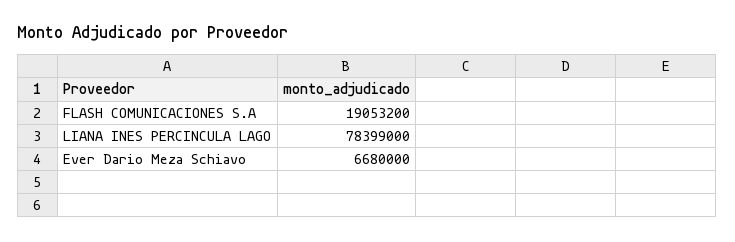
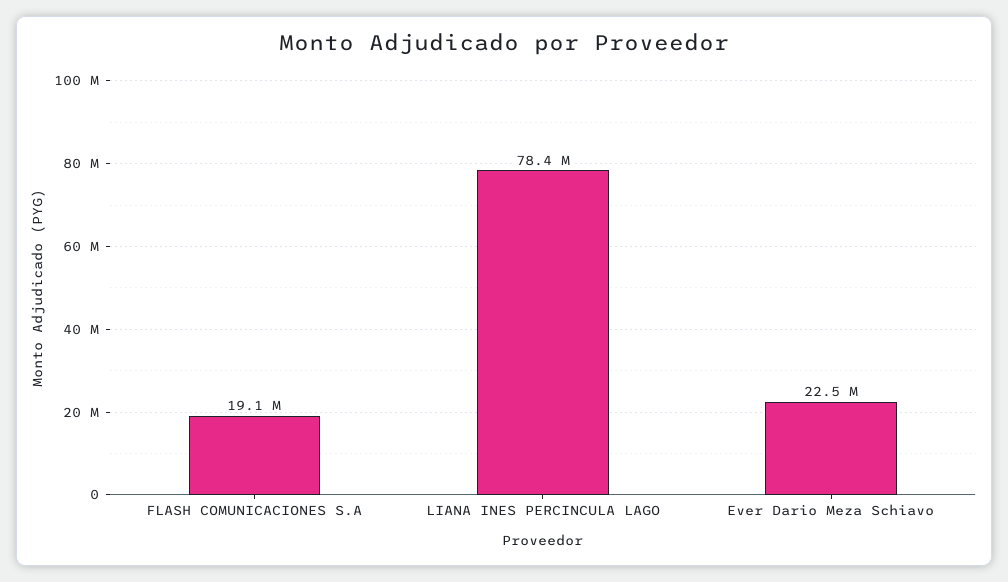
  {
    "FLASH COMUNICACIONES S.A": 19053200,
    "LIANA INES PERCINCULA LAGO": 78399000,
-   "Ever Dario Meza Schiavo": 6680000
+   "Ever Dario Meza Schiavo": 22500000
  }

